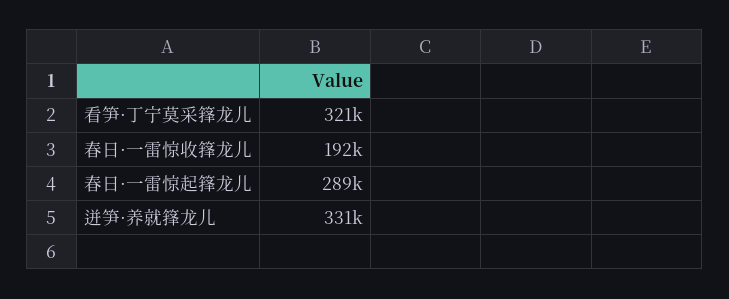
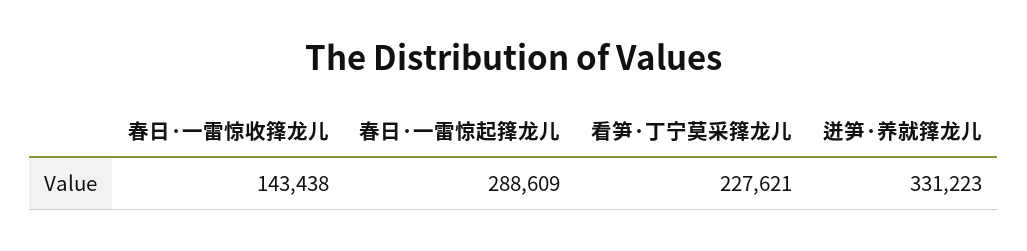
  {
-   "看笋·丁宁莫采箨龙儿": 321000,
+   "看笋·丁宁莫采箨龙儿": 227621,
-   "春日·一雷惊收箨龙儿": 192000,
+   "春日·一雷惊收箨龙儿": 143438,
    "春日·一雷惊起箨龙儿": 288609,
    "迸笋·养就箨龙儿": 331223
  }

